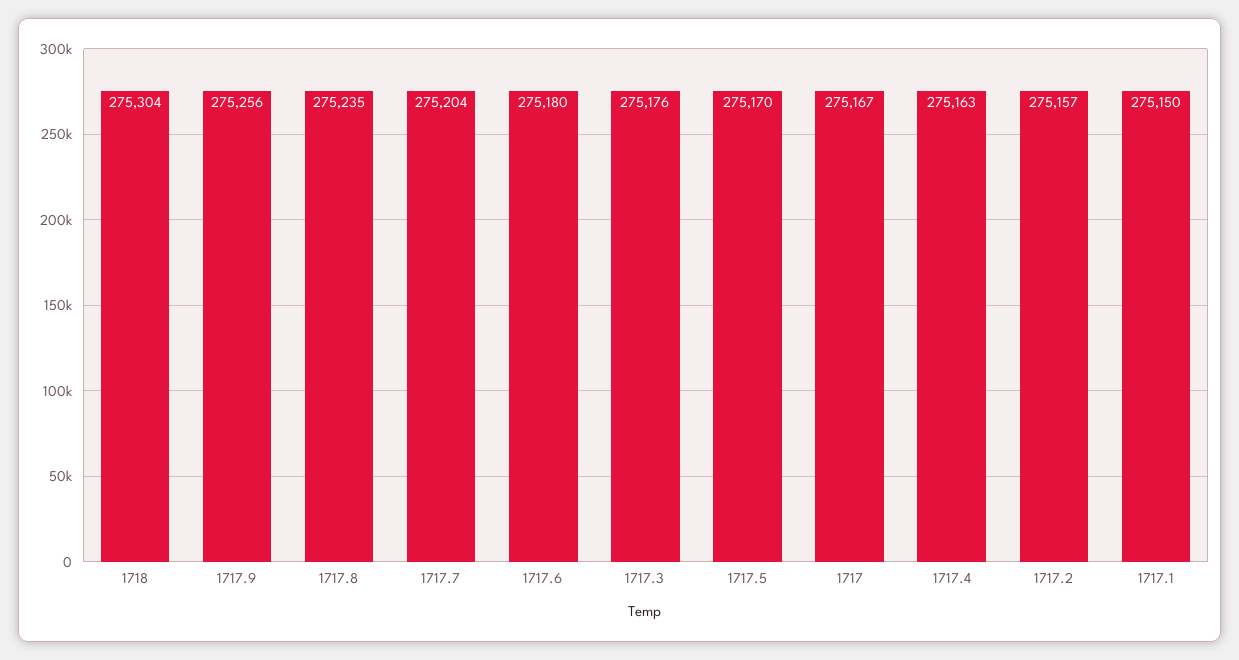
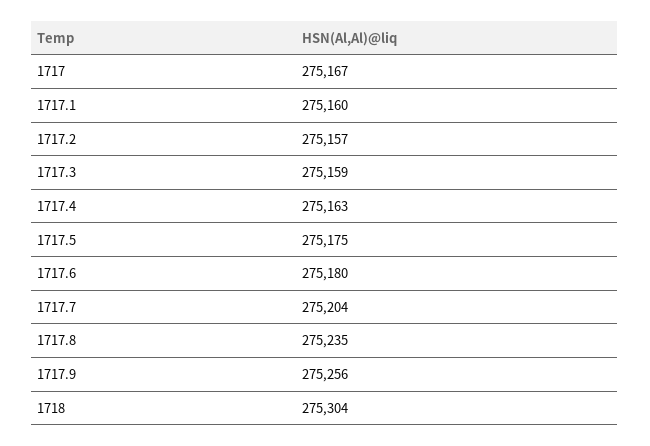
  {
    "1718": 275304,
    "1717.9": 275256,
    "1717.8": 275235,
    "1717.7": 275204,
    "1717.6": 275180,
-   "1717.3": 275176,
+   "1717.3": 275159,
-   "1717.5": 275170,
+   "1717.5": 275175,
    "1717": 275167,
    "1717.4": 275163,
    "1717.2": 275157,
-   "1717.1": 275150
+   "1717.1": 275160
  }

